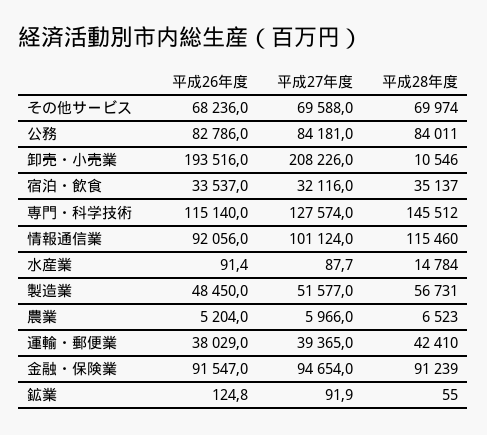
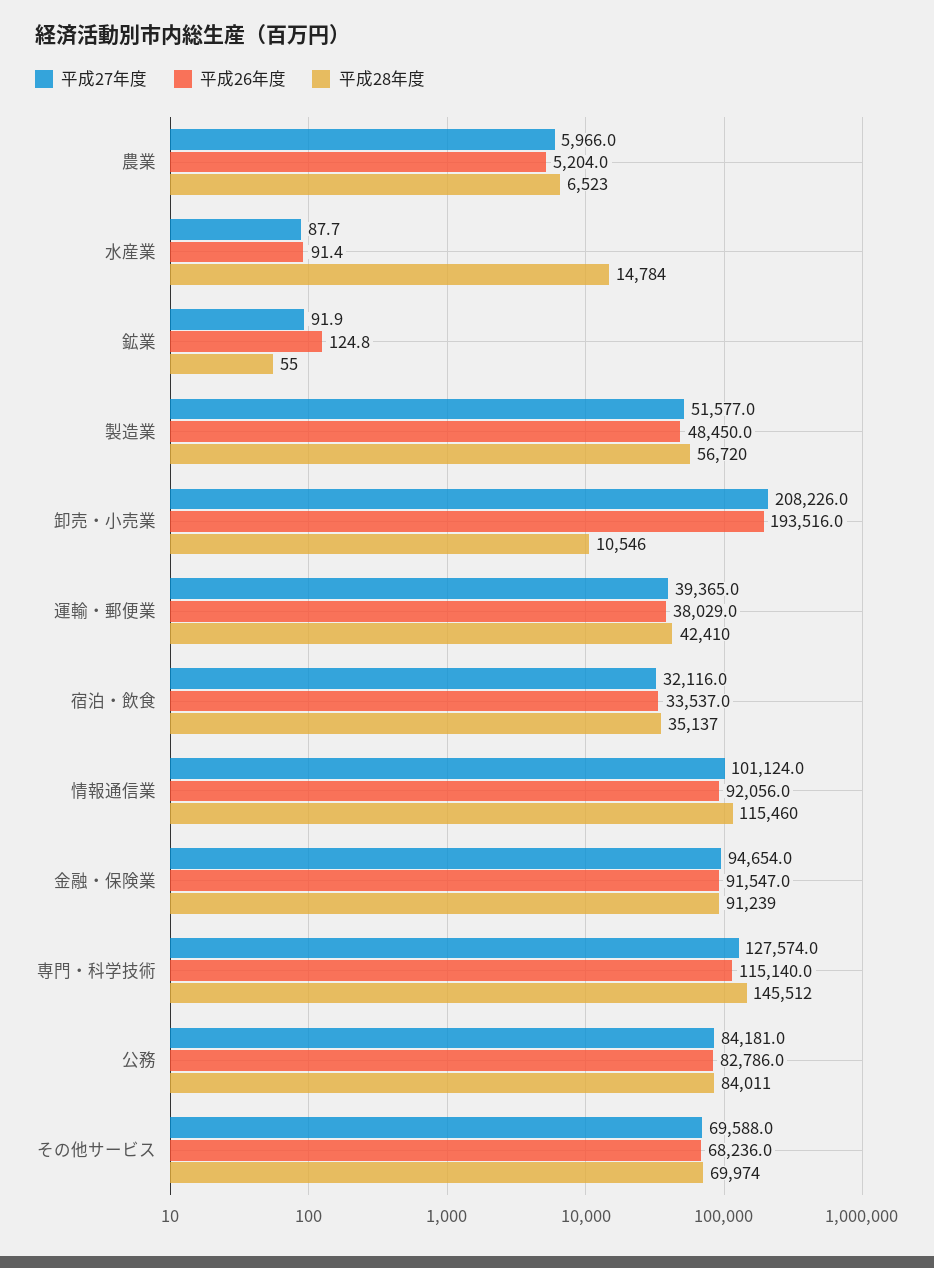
  {
    "平成26年度": {
      "その他サービス": 68236,
      "公務": 82786,
      "卸売・小売業": 193516,
      "宿泊・飲食": 33537,
      "専門・科学技術": 115140,
      "情報通信業": 92056,
      "水産業": 91.4,
      "製造業": 48450,
      "農業": 5204,
      "運輸・郵便業": 38029,
      "金融・保険業": 91547,
      "鉱業": 124.8
    },
    "平成27年度": {
      "その他サービス": 69588,
      "公務": 84181,
      "卸売・小売業": 208226,
      "宿泊・飲食": 32116,
      "専門・科学技術": 127574,
      "情報通信業": 101124,
      "水産業": 87.7,
      "製造業": 51577,
      "農業": 5966,
      "運輸・郵便業": 39365,
      "金融・保険業": 94654,
      "鉱業": 91.9
    },
    "平成28年度": {
      "その他サービス": 69974,
      "公務": 84011,
      "卸売・小売業": 10546,
      "宿泊・飲食": 35137,
      "専門・科学技術": 145512,
      "情報通信業": 115460,
      "水産業": 14784,
-     "製造業": 56731,
+     "製造業": 56720,
      "農業": 6523,
      "運輸・郵便業": 42410,
      "金融・保険業": 91239,
      "鉱業": 55
    }
  }

